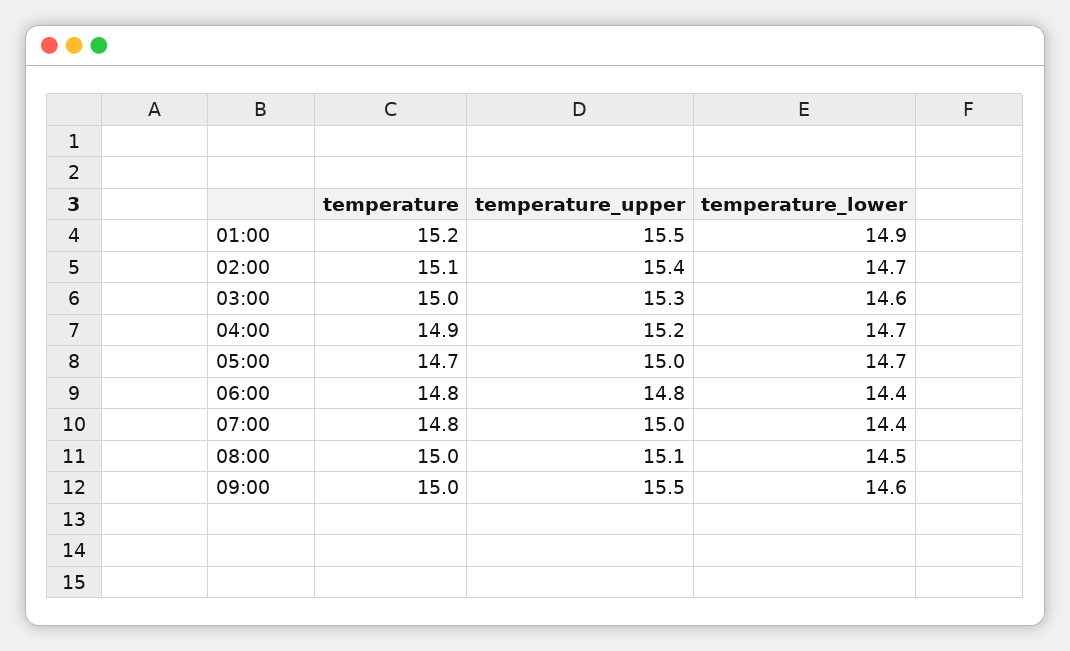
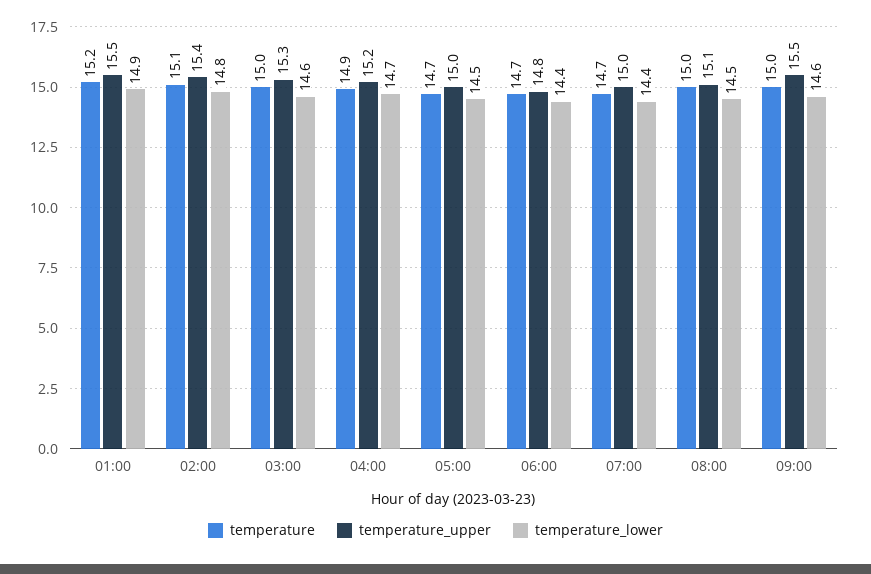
  {
    "temperature": {
      "01:00": 15.2,
      "02:00": 15.1,
      "03:00": 15,
      "04:00": 14.9,
      "05:00": 14.7,
-     "06:00": 14.8,
+     "06:00": 14.7,
-     "07:00": 14.8,
+     "07:00": 14.7,
      "08:00": 15,
      "09:00": 15
    },
    "temperature_upper": {
      "01:00": 15.5,
      "02:00": 15.4,
      "03:00": 15.3,
      "04:00": 15.2,
      "05:00": 15,
      "06:00": 14.8,
      "07:00": 15,
      "08:00": 15.1,
      "09:00": 15.5
    },
    "temperature_lower": {
      "01:00": 14.9,
-     "02:00": 14.7,
+     "02:00": 14.8,
      "03:00": 14.6,
      "04:00": 14.7,
-     "05:00": 14.7,
+     "05:00": 14.5,
      "06:00": 14.4,
      "07:00": 14.4,
      "08:00": 14.5,
      "09:00": 14.6
    }
  }

